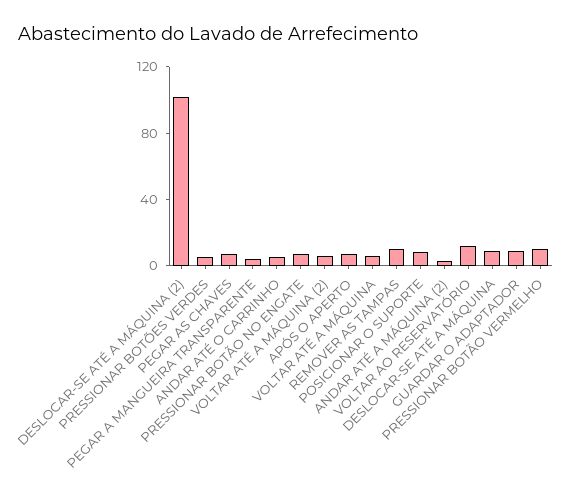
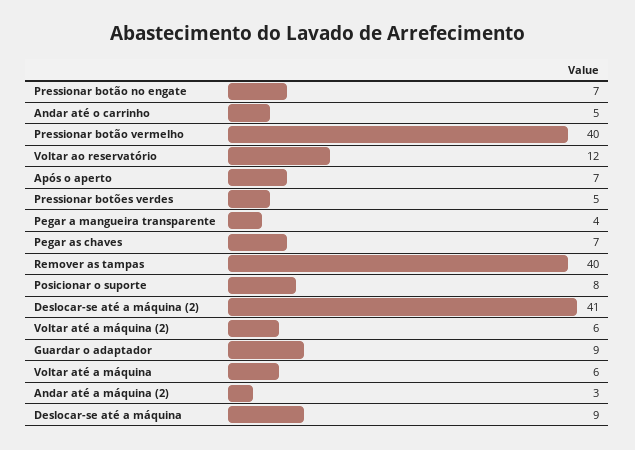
  {
-   "DESLOCAR-SE ATÉ A MÁQUINA (2)": 100,
+   "DESLOCAR-SE ATÉ A MÁQUINA (2)": 41,
    "PRESSIONAR BOTÕES VERDES": 5,
    "PEGAR AS CHAVES": 7,
    "PEGAR A MANGUEIRA TRANSPARENTE": 4,
    "ANDAR ATÉ O CARRINHO": 5,
    "PRESSIONAR BOTÃO NO ENGATE": 7,
    "VOLTAR ATÉ A MÁQUINA (2)": 6,
    "APÓS O APERTO": 7,
    "VOLTAR ATÉ A MÁQUINA": 6,
-   "REMOVER AS TAMPAS": 10,
+   "REMOVER AS TAMPAS": 40,
    "POSICIONAR O SUPORTE": 8,
    "ANDAR ATÉ A MÁQUINA (2)": 3,
    "VOLTAR AO RESERVATÓRIO": 12,
    "DESLOCAR-SE ATÉ A MÁQUINA": 9,
    "GUARDAR O ADAPTADOR": 9,
-   "PRESSIONAR BOTÃO VERMELHO": 10
+   "PRESSIONAR BOTÃO VERMELHO": 40
  }

